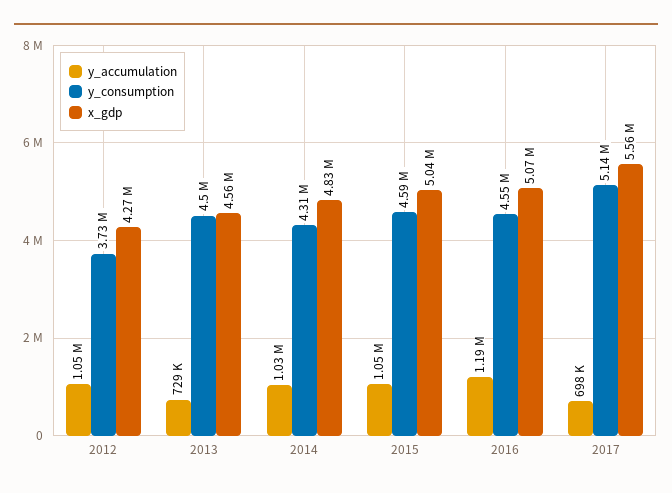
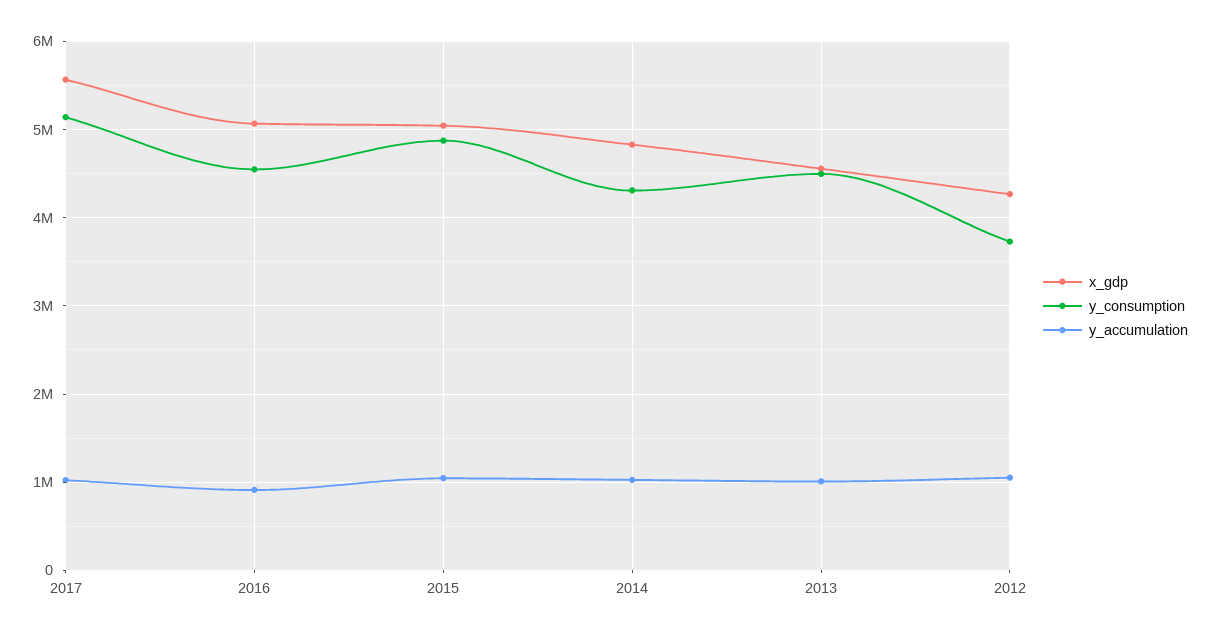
  {
    "y_accumulation": {
      "2012": 1050000,
-     "2013": 729000,
+     "2013": 1000000,
      "2014": 1030000,
      "2015": 1050000,
-     "2016": 1190000,
+     "2016": 900000,
-     "2017": 698000
+     "2017": 1000000
    },
    "y_consumption": {
      "2012": 3730000,
      "2013": 4500000,
      "2014": 4310000,
-     "2015": 4590000,
+     "2015": 4900000,
      "2016": 4550000,
      "2017": 5140000
    },
    "x_gdp": {
      "2012": 4270000,
      "2013": 4560000,
      "2014": 4830000,
      "2015": 5040000,
      "2016": 5070000,
      "2017": 5560000
    }
  }

